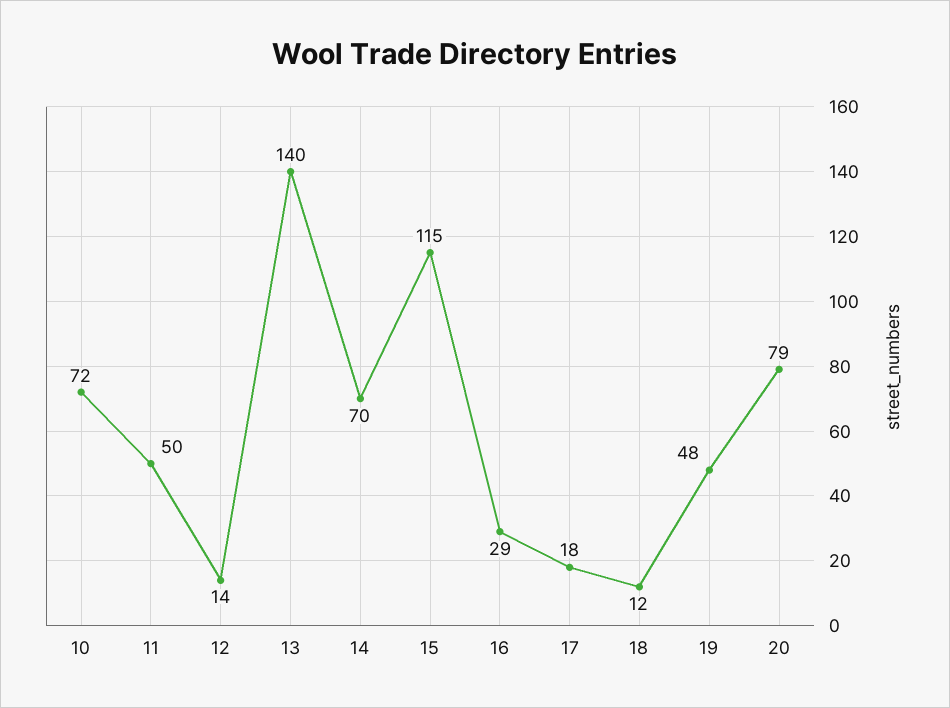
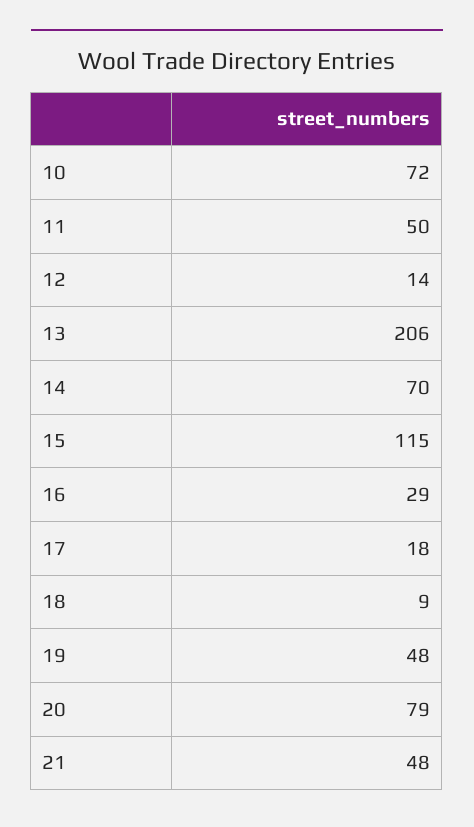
  {
    "10": 72,
    "11": 50,
    "12": 14,
-   "13": 140,
+   "13": 206,
    "14": 70,
    "15": 115,
    "16": 29,
    "17": 18,
-   "18": 12,
+   "18": 9,
    "19": 48,
-   "20": 79
+   "20": 79,
+   "21": 48
  }

